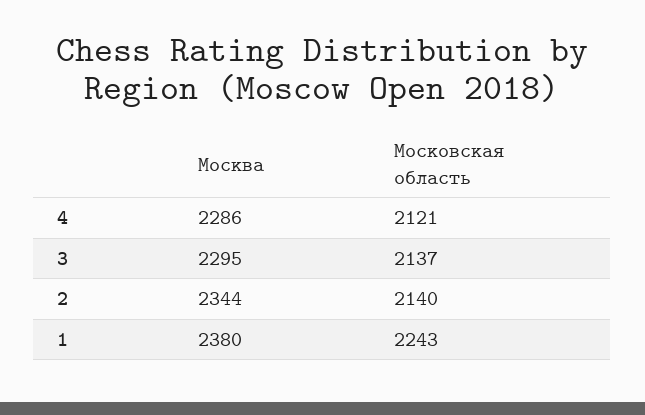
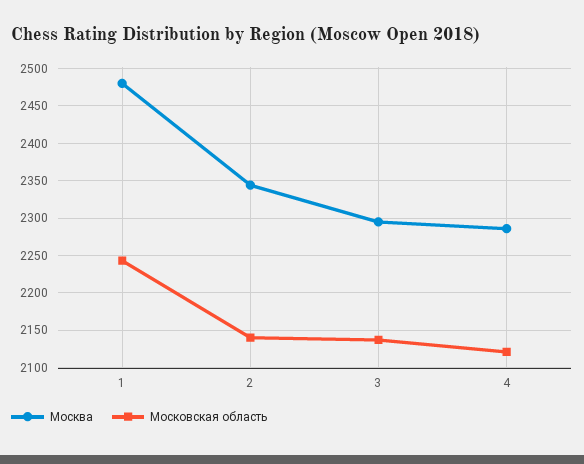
  {
    "Москва": {
      "4": 2286,
      "3": 2295,
      "2": 2344,
-     "1": 2380
+     "1": 2480
    },
    "Московская область": {
      "4": 2121,
      "3": 2137,
      "2": 2140,
      "1": 2243
    }
  }

